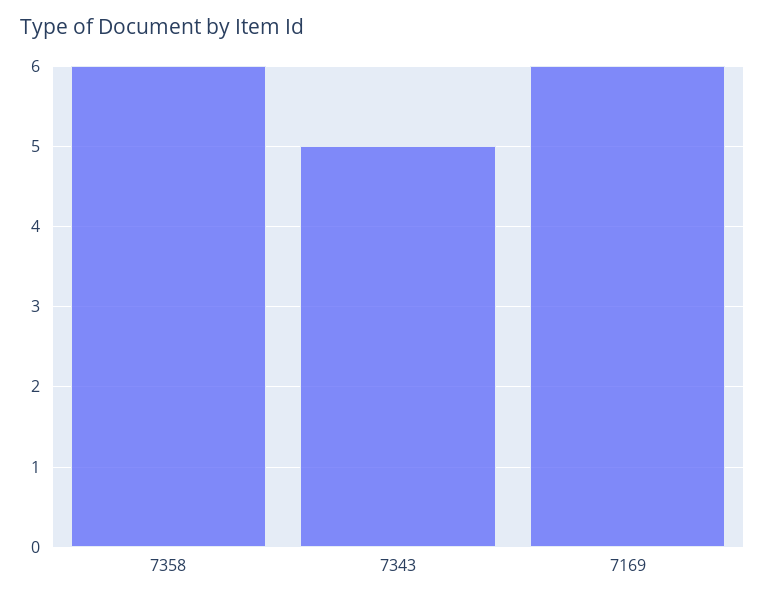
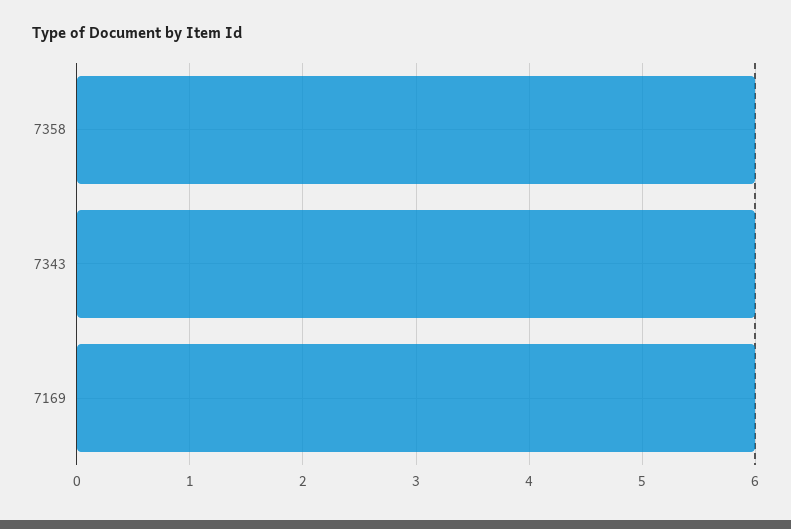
  {
    "7358": 6,
-   "7343": 5,
+   "7343": 6,
    "7169": 6
  }

